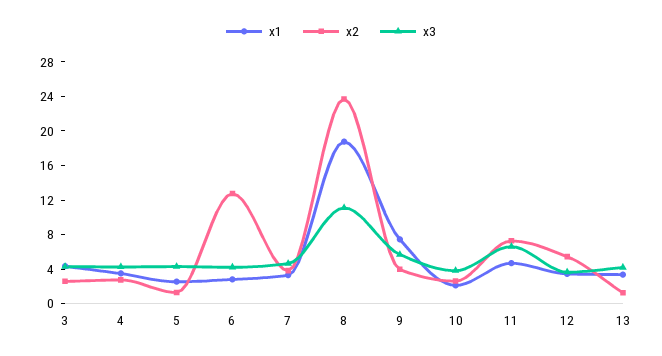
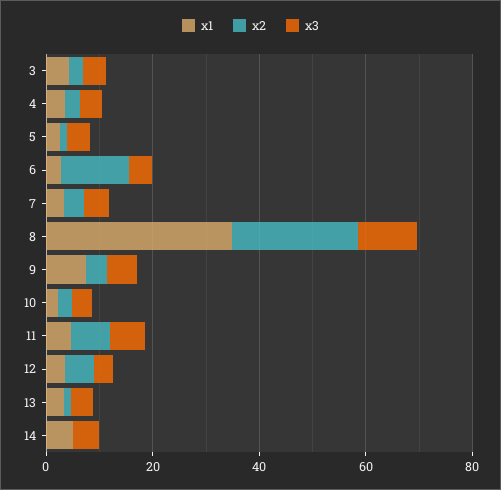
  {
    "x1": {
      "3": 4,
      "4": 4,
      "5": 3,
      "6": 3,
      "7": 3,
-     "8": 19,
+     "8": 35,
      "9": 7,
      "10": 2,
      "11": 5,
      "12": 3,
-     "13": 3
+     "13": 3,
+     "14": 5
    },
    "x2": {
      "3": 3,
      "4": 3,
      "5": 1,
      "6": 13,
      "7": 4,
      "8": 24,
      "9": 4,
      "10": 3,
      "11": 7,
      "12": 5,
-     "13": 1
+     "13": 1,
+     "14": 0
    },
    "x3": {
      "3": 4,
      "4": 4,
      "5": 4,
      "6": 4,
      "7": 5,
      "8": 11,
      "9": 6,
      "10": 4,
      "11": 7,
      "12": 4,
-     "13": 4
+     "13": 4,
+     "14": 5
    }
  }

